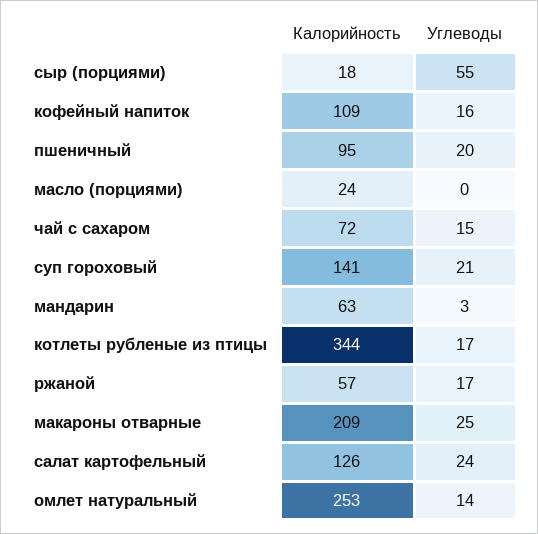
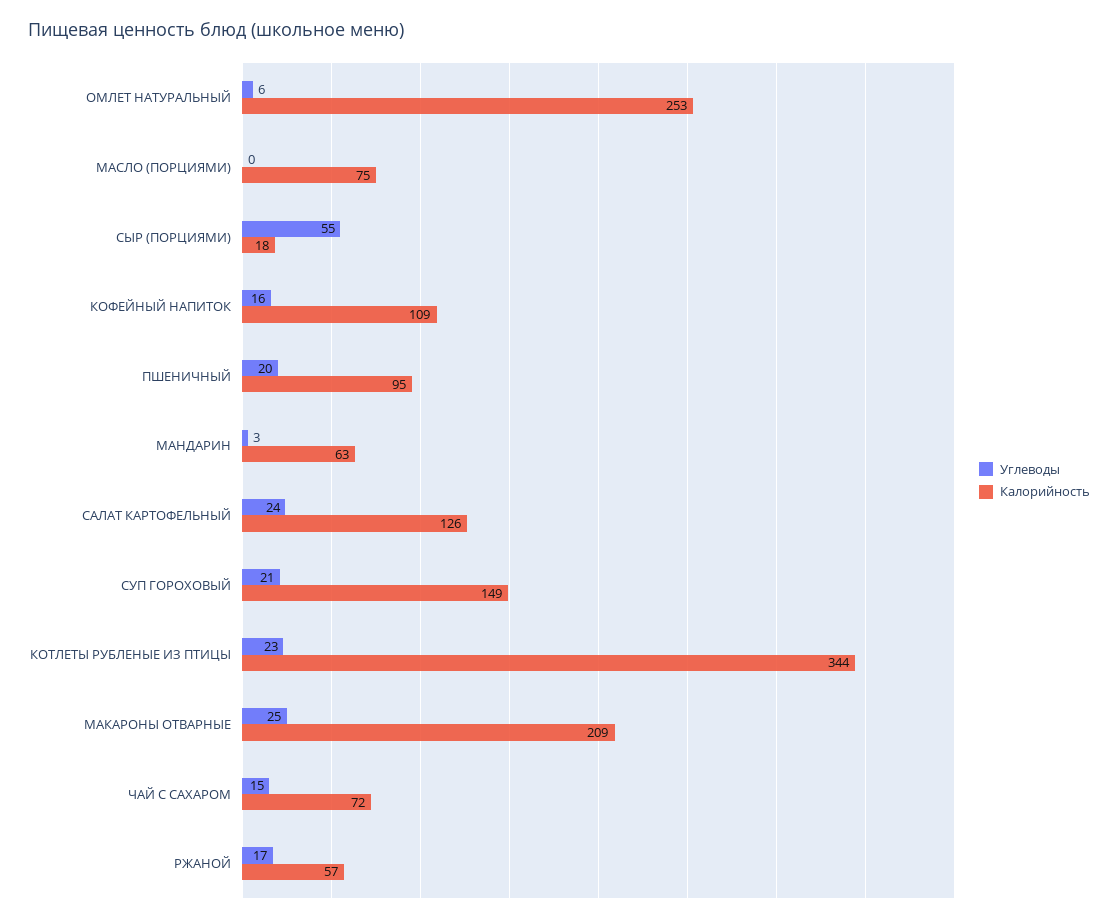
  {
    "Калорийность": {
      "сыр (порциями)": 18,
      "кофейный напиток": 109,
      "пшеничный": 95,
-     "масло (порциями)": 24,
+     "масло (порциями)": 75,
      "чай с сахаром": 72,
-     "суп гороховый": 141,
+     "суп гороховый": 149,
      "мандарин": 63,
      "котлеты рубленые из птицы": 344,
      "ржаной": 57,
      "макароны отварные": 209,
      "салат картофельный": 126,
      "омлет натуральный": 253
    },
    "Углеводы": {
      "сыр (порциями)": 55,
      "кофейный напиток": 16,
      "пшеничный": 20,
      "масло (порциями)": 0,
      "чай с сахаром": 15,
      "суп гороховый": 21,
      "мандарин": 3,
-     "котлеты рубленые из птицы": 17,
+     "котлеты рубленые из птицы": 23,
      "ржаной": 17,
      "макароны отварные": 25,
      "салат картофельный": 24,
-     "омлет натуральный": 14
+     "омлет натуральный": 6
    }
  }

